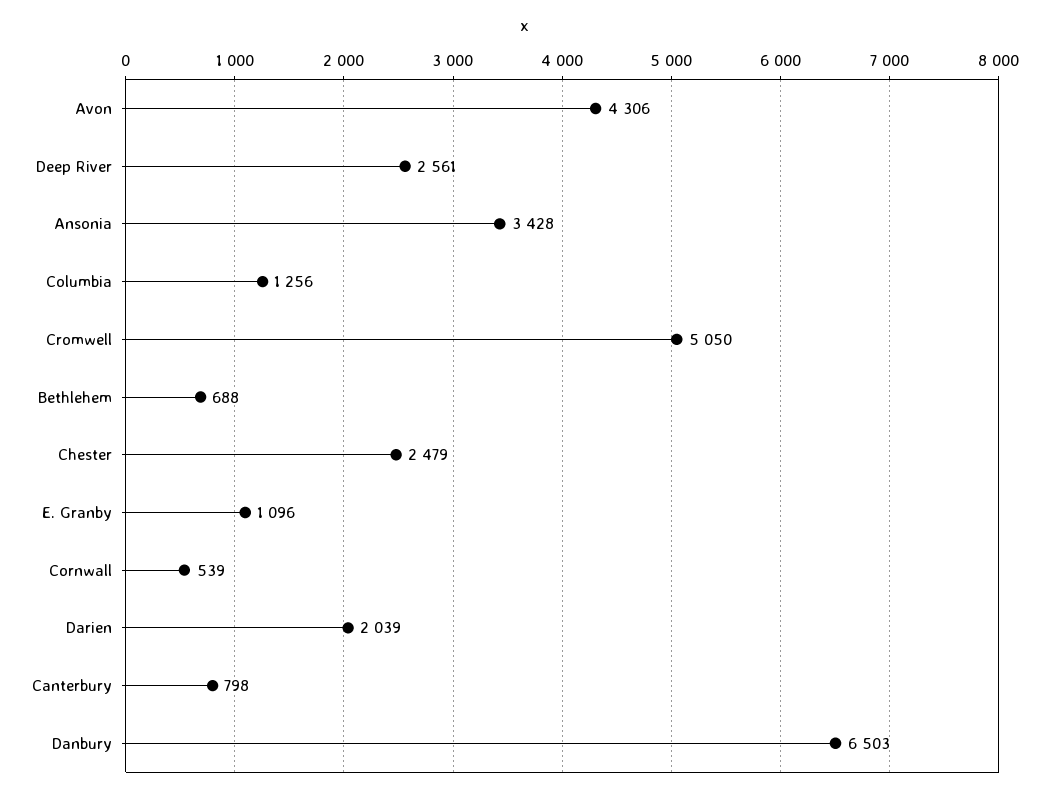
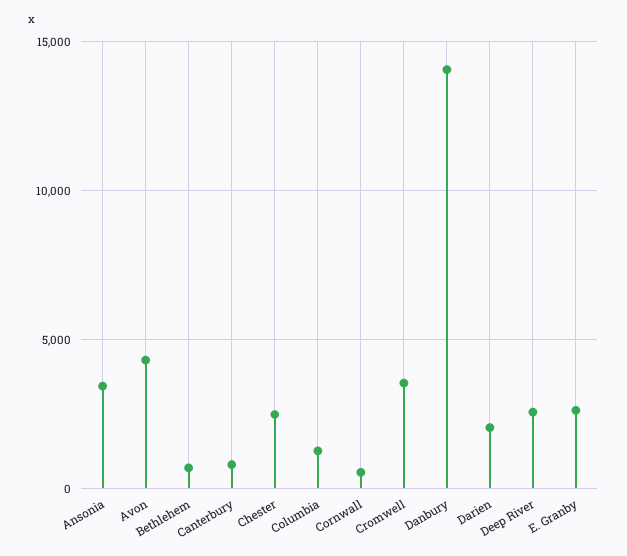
  {
    "Avon": 4306,
    "Deep River": 2561,
    "Ansonia": 3428,
    "Columbia": 1256,
-   "Cromwell": 5050,
+   "Cromwell": 3500,
    "Bethlehem": 688,
    "Chester": 2479,
-   "E. Granby": 1096,
+   "E. Granby": 2500,
    "Cornwall": 539,
    "Darien": 2039,
    "Canterbury": 798,
-   "Danbury": 6503
+   "Danbury": 14000
  }

